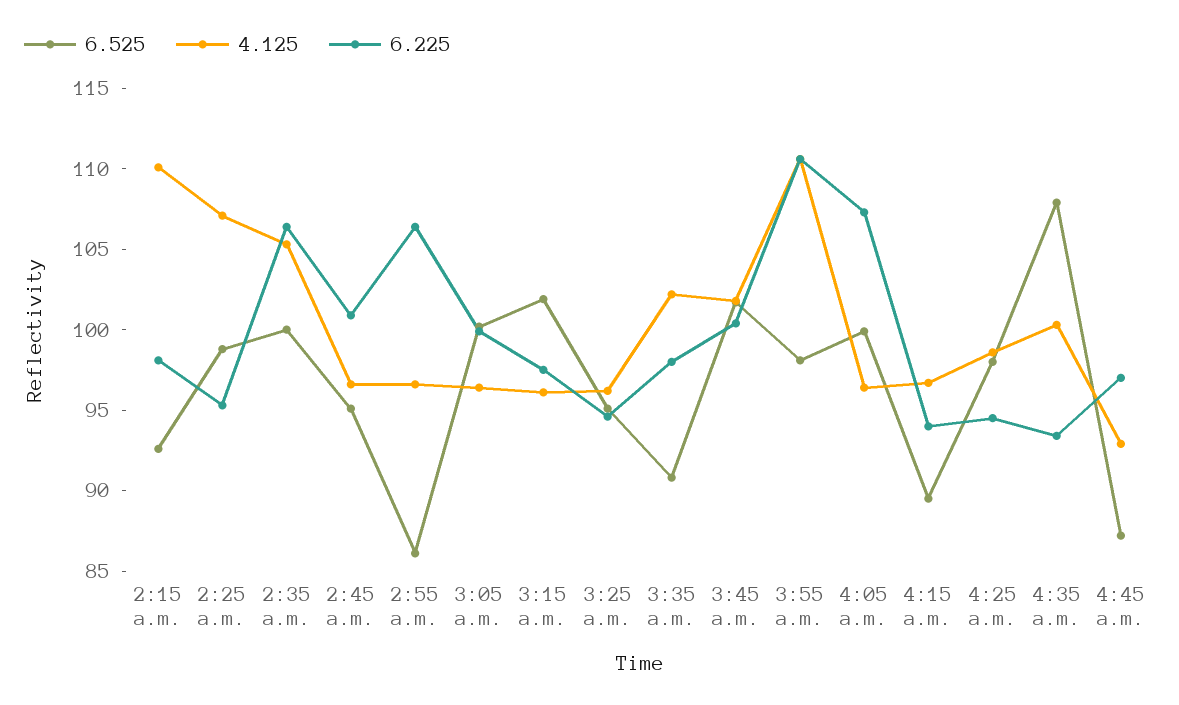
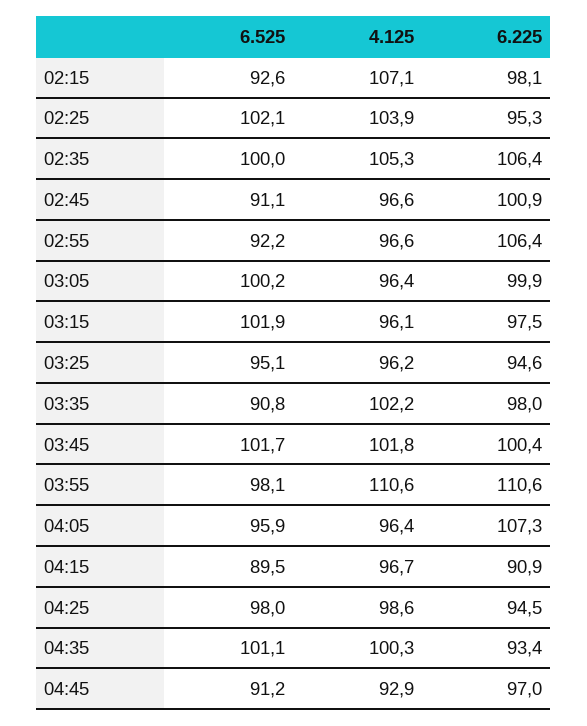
  {
    "6.525": {
      "2:15 a.m.": 92.6,
-     "2:25 a.m.": 99,
+     "2:25 a.m.": 102.1,
      "2:35 a.m.": 100,
-     "2:45 a.m.": 95,
+     "2:45 a.m.": 91.1,
-     "2:55 a.m.": 86,
+     "2:55 a.m.": 92.2,
      "3:05 a.m.": 100.2,
      "3:15 a.m.": 101.9,
      "3:25 a.m.": 95.1,
      "3:35 a.m.": 90.8,
      "3:45 a.m.": 101.7,
      "3:55 a.m.": 98.1,
-     "4:05 a.m.": 100,
+     "4:05 a.m.": 95.9,
      "4:15 a.m.": 89.5,
      "4:25 a.m.": 98,
-     "4:35 a.m.": 108,
+     "4:35 a.m.": 101.1,
-     "4:45 a.m.": 87
+     "4:45 a.m.": 91.2
    },
    "4.125": {
-     "2:15 a.m.": 110,
+     "2:15 a.m.": 107.1,
-     "2:25 a.m.": 107,
+     "2:25 a.m.": 103.9,
      "2:35 a.m.": 105.3,
      "2:45 a.m.": 96.6,
      "2:55 a.m.": 96.6,
      "3:05 a.m.": 96.4,
      "3:15 a.m.": 96.1,
      "3:25 a.m.": 96.2,
      "3:35 a.m.": 102.2,
      "3:45 a.m.": 101.8,
      "3:55 a.m.": 110.6,
      "4:05 a.m.": 96.4,
      "4:15 a.m.": 96.7,
      "4:25 a.m.": 98.6,
      "4:35 a.m.": 100.3,
      "4:45 a.m.": 92.9
    },
    "6.225": {
      "2:15 a.m.": 98.1,
      "2:25 a.m.": 95.3,
      "2:35 a.m.": 106.4,
      "2:45 a.m.": 100.9,
      "2:55 a.m.": 106.4,
      "3:05 a.m.": 99.9,
      "3:15 a.m.": 97.5,
      "3:25 a.m.": 94.6,
      "3:35 a.m.": 98,
      "3:45 a.m.": 100.4,
      "3:55 a.m.": 110.6,
      "4:05 a.m.": 107.3,
-     "4:15 a.m.": 94,
+     "4:15 a.m.": 90.9,
      "4:25 a.m.": 94.5,
      "4:35 a.m.": 93.4,
      "4:45 a.m.": 97
    }
  }

